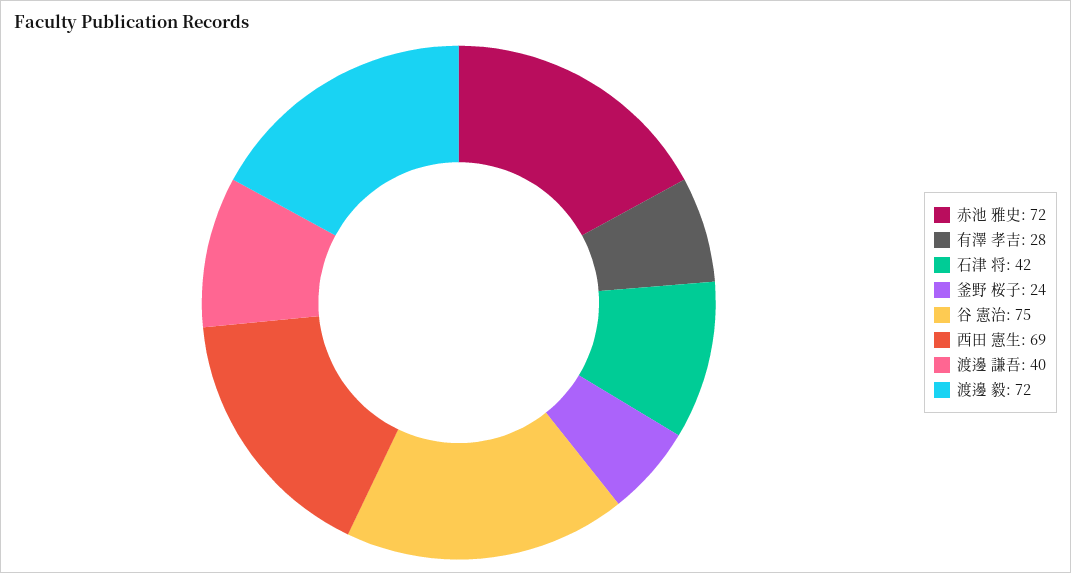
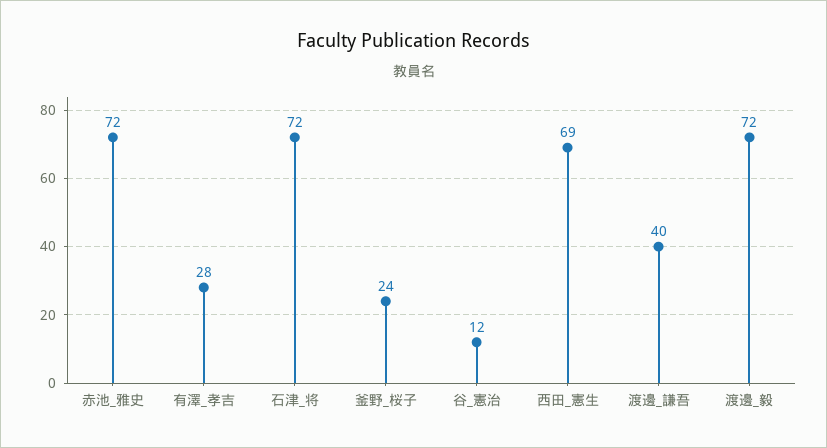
  {
    "赤池 雅史": 72,
    "有澤 孝吉": 28,
-   "石津 将": 42,
+   "石津 将": 72,
    "釜野 桜子": 24,
-   "谷 憲治": 75,
+   "谷 憲治": 12,
    "西田 憲生": 69,
    "渡邊 謙吾": 40,
    "渡邊 毅": 72
  }

